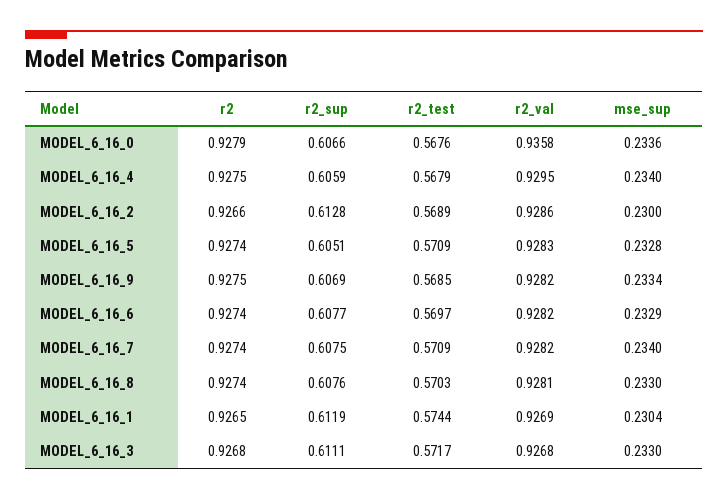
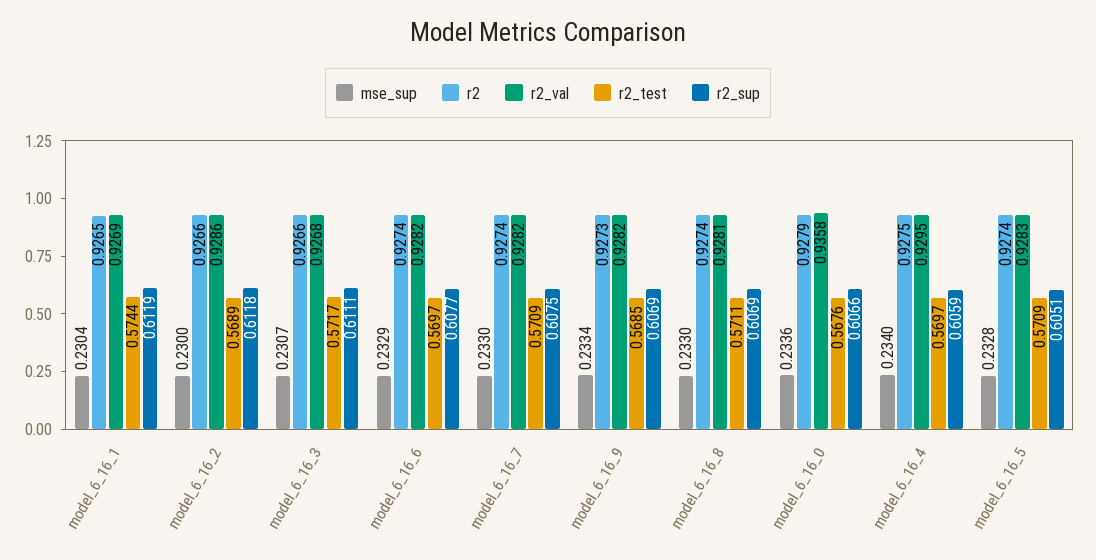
  {
    "r2": {
      "MODEL_6_16_0": 0.9279,
      "MODEL_6_16_4": 0.9275,
      "MODEL_6_16_2": 0.9266,
      "MODEL_6_16_5": 0.9274,
-     "MODEL_6_16_9": 0.9275,
+     "MODEL_6_16_9": 0.9273,
      "MODEL_6_16_6": 0.9274,
      "MODEL_6_16_7": 0.9274,
      "MODEL_6_16_8": 0.9274,
      "MODEL_6_16_1": 0.9265,
-     "MODEL_6_16_3": 0.9268
+     "MODEL_6_16_3": 0.9266
    },
    "r2_sup": {
      "MODEL_6_16_0": 0.6066,
      "MODEL_6_16_4": 0.6059,
-     "MODEL_6_16_2": 0.6128,
+     "MODEL_6_16_2": 0.6118,
      "MODEL_6_16_5": 0.6051,
      "MODEL_6_16_9": 0.6069,
      "MODEL_6_16_6": 0.6077,
      "MODEL_6_16_7": 0.6075,
-     "MODEL_6_16_8": 0.6076,
+     "MODEL_6_16_8": 0.6069,
      "MODEL_6_16_1": 0.6119,
      "MODEL_6_16_3": 0.6111
    },
    "r2_test": {
      "MODEL_6_16_0": 0.5676,
-     "MODEL_6_16_4": 0.5679,
+     "MODEL_6_16_4": 0.5697,
      "MODEL_6_16_2": 0.5689,
      "MODEL_6_16_5": 0.5709,
      "MODEL_6_16_9": 0.5685,
      "MODEL_6_16_6": 0.5697,
      "MODEL_6_16_7": 0.5709,
-     "MODEL_6_16_8": 0.5703,
+     "MODEL_6_16_8": 0.5711,
      "MODEL_6_16_1": 0.5744,
      "MODEL_6_16_3": 0.5717
    },
    "r2_val": {
      "MODEL_6_16_0": 0.9358,
      "MODEL_6_16_4": 0.9295,
      "MODEL_6_16_2": 0.9286,
      "MODEL_6_16_5": 0.9283,
      "MODEL_6_16_9": 0.9282,
      "MODEL_6_16_6": 0.9282,
      "MODEL_6_16_7": 0.9282,
      "MODEL_6_16_8": 0.9281,
      "MODEL_6_16_1": 0.9269,
      "MODEL_6_16_3": 0.9268
    },
    "mse_sup": {
      "MODEL_6_16_0": 0.2336,
      "MODEL_6_16_4": 0.234,
      "MODEL_6_16_2": 0.23,
      "MODEL_6_16_5": 0.2328,
      "MODEL_6_16_9": 0.2334,
      "MODEL_6_16_6": 0.2329,
-     "MODEL_6_16_7": 0.234,
+     "MODEL_6_16_7": 0.233,
      "MODEL_6_16_8": 0.233,
      "MODEL_6_16_1": 0.2304,
-     "MODEL_6_16_3": 0.233
+     "MODEL_6_16_3": 0.2307
    }
  }

